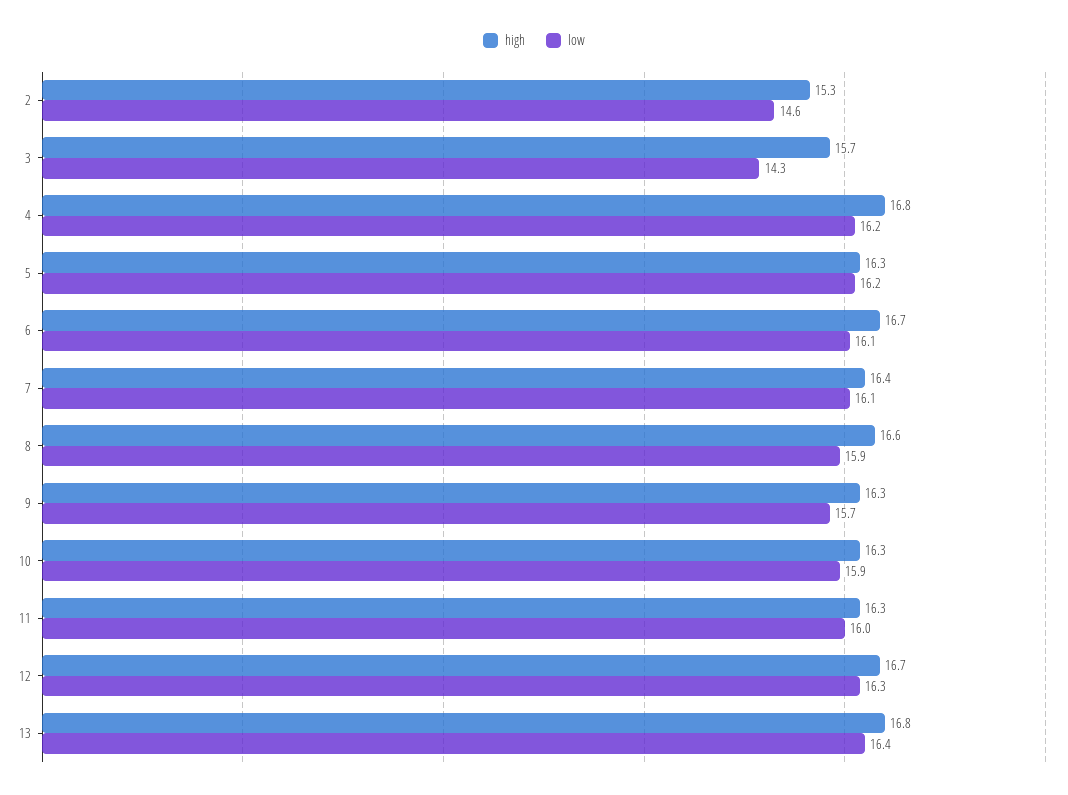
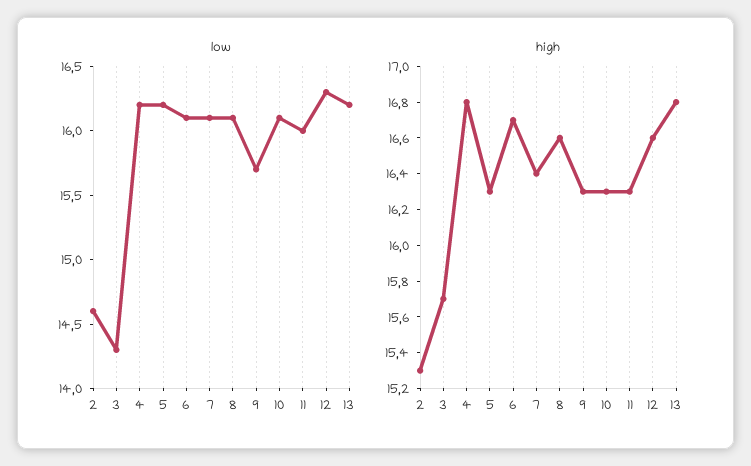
  {
    "high": {
      "2": 15.3,
      "3": 15.7,
      "4": 16.8,
      "5": 16.3,
      "6": 16.7,
      "7": 16.4,
      "8": 16.6,
      "9": 16.3,
      "10": 16.3,
      "11": 16.3,
-     "12": 16.7,
+     "12": 16.6,
      "13": 16.8
    },
    "low": {
      "2": 14.6,
      "3": 14.3,
      "4": 16.2,
      "5": 16.2,
      "6": 16.1,
      "7": 16.1,
-     "8": 15.9,
+     "8": 16.1,
      "9": 15.7,
-     "10": 15.9,
+     "10": 16.1,
      "11": 16,
      "12": 16.3,
-     "13": 16.4
+     "13": 16.2
    }
  }

